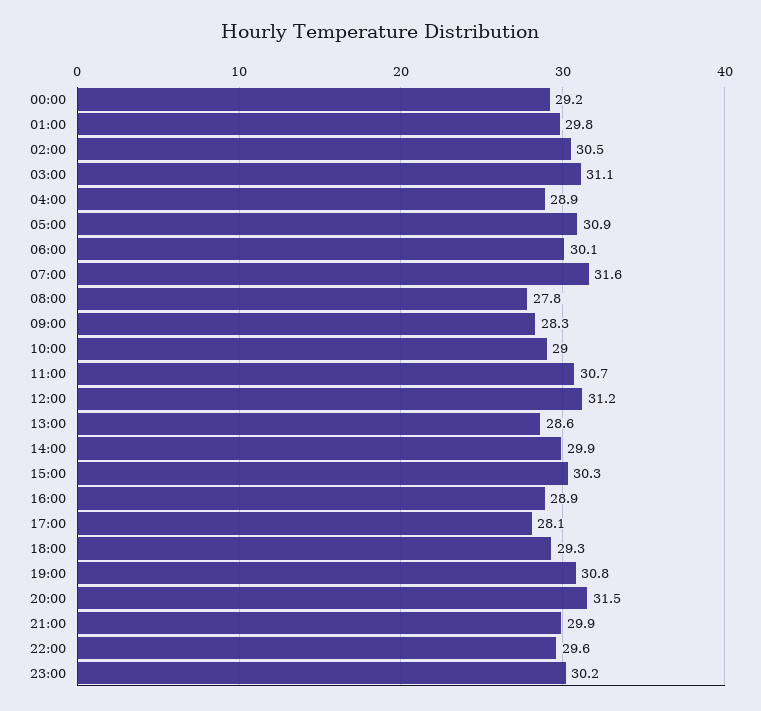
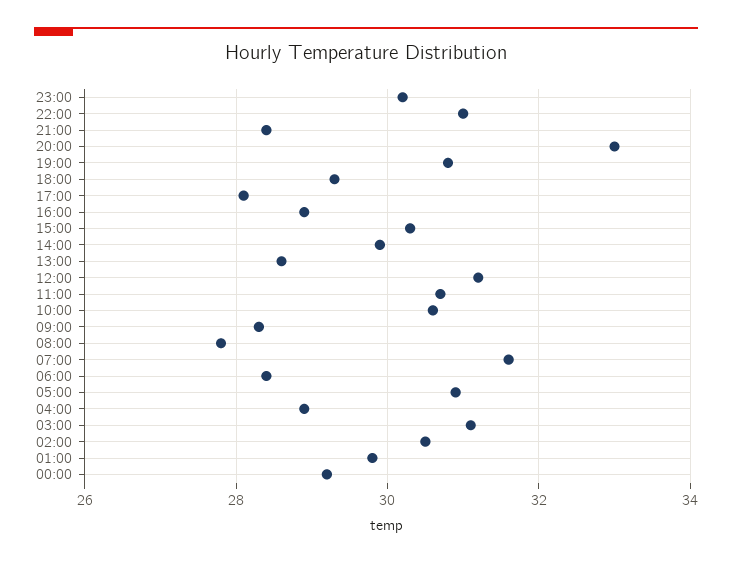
  {
    "00:00": 29.2,
    "01:00": 29.8,
    "02:00": 30.5,
    "03:00": 31.1,
    "04:00": 28.9,
    "05:00": 30.9,
-   "06:00": 30.1,
+   "06:00": 28.5,
    "07:00": 31.6,
    "08:00": 27.8,
    "09:00": 28.3,
-   "10:00": 29,
+   "10:00": 30.5,
    "11:00": 30.7,
    "12:00": 31.2,
    "13:00": 28.6,
    "14:00": 29.9,
    "15:00": 30.3,
    "16:00": 28.9,
    "17:00": 28.1,
    "18:00": 29.3,
    "19:00": 30.8,
-   "20:00": 31.5,
+   "20:00": 33,
-   "21:00": 29.9,
+   "21:00": 28.5,
-   "22:00": 29.6,
+   "22:00": 31,
    "23:00": 30.2
  }

